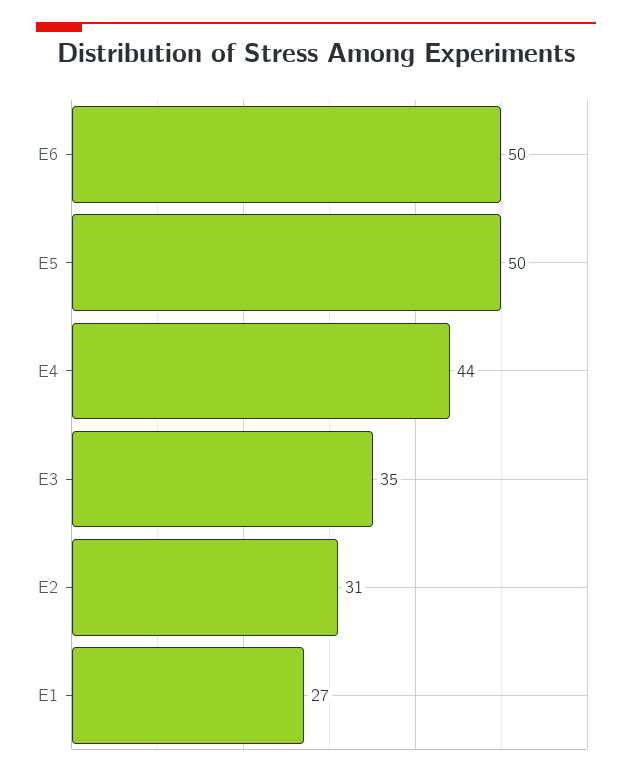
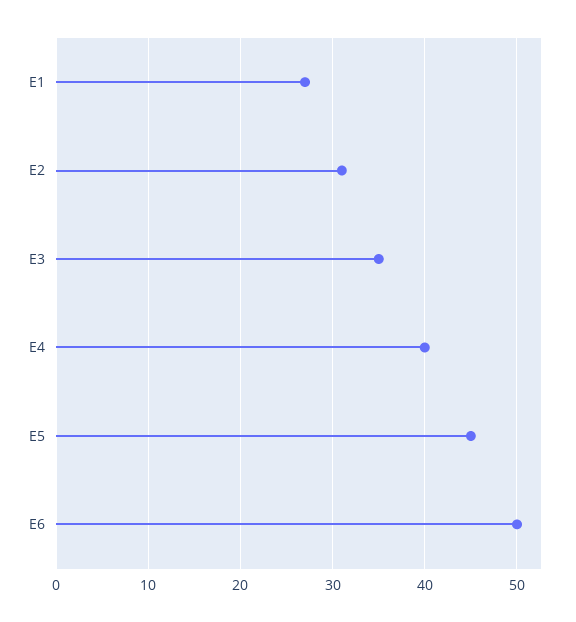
  {
    "E6": 50,
-   "E5": 50,
+   "E5": 45,
-   "E4": 44,
+   "E4": 40,
    "E3": 35,
    "E2": 31,
    "E1": 27
  }

